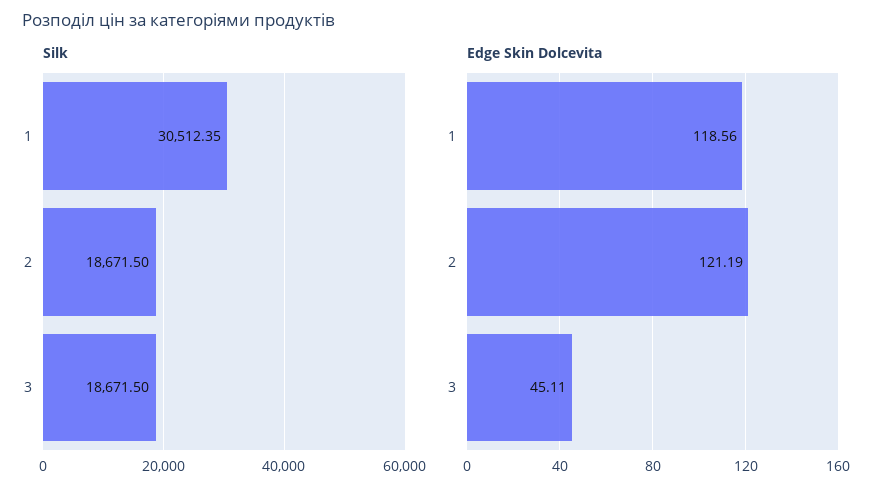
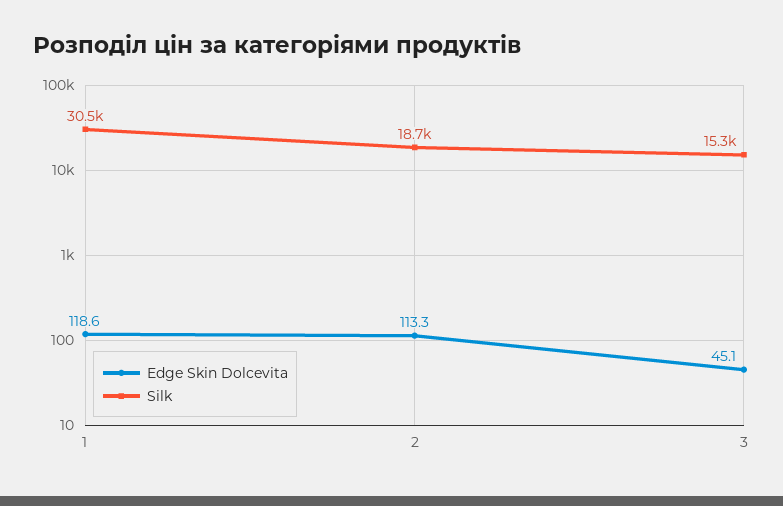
  {
    "Silk": {
      "1": 30512.35,
      "2": 18671.5,
-     "3": 18671.5
+     "3": 15300
    },
    "Edge Skin Dolcevita": {
      "1": 118.56,
-     "2": 121.19,
+     "2": 113.3,
      "3": 45.11
    }
  }

